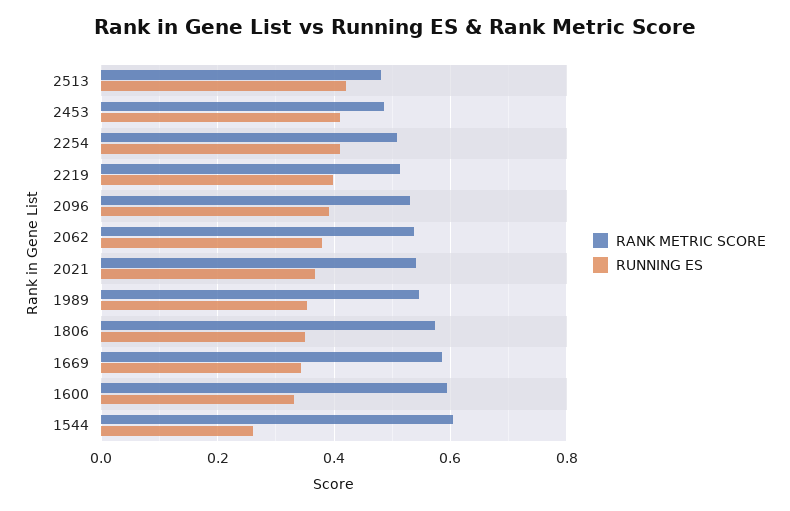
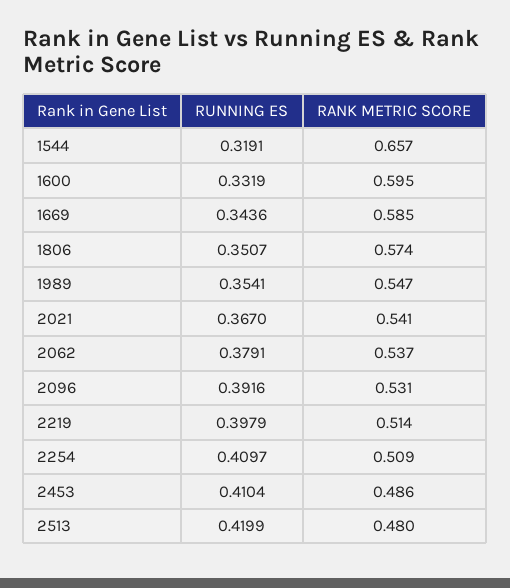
  {
    "RANK METRIC SCORE": {
      "2513": 0.48,
      "2453": 0.486,
      "2254": 0.509,
      "2219": 0.514,
      "2096": 0.531,
      "2062": 0.537,
      "2021": 0.541,
      "1989": 0.547,
      "1806": 0.574,
      "1669": 0.585,
      "1600": 0.595,
-     "1544": 0.6
+     "1544": 0.657
    },
    "RUNNING ES": {
      "2513": 0.4199,
      "2453": 0.4104,
      "2254": 0.4097,
      "2219": 0.3979,
      "2096": 0.3916,
      "2062": 0.3791,
      "2021": 0.367,
      "1989": 0.3541,
      "1806": 0.3507,
      "1669": 0.3436,
      "1600": 0.3319,
-     "1544": 0.26
+     "1544": 0.3191
    }
  }

